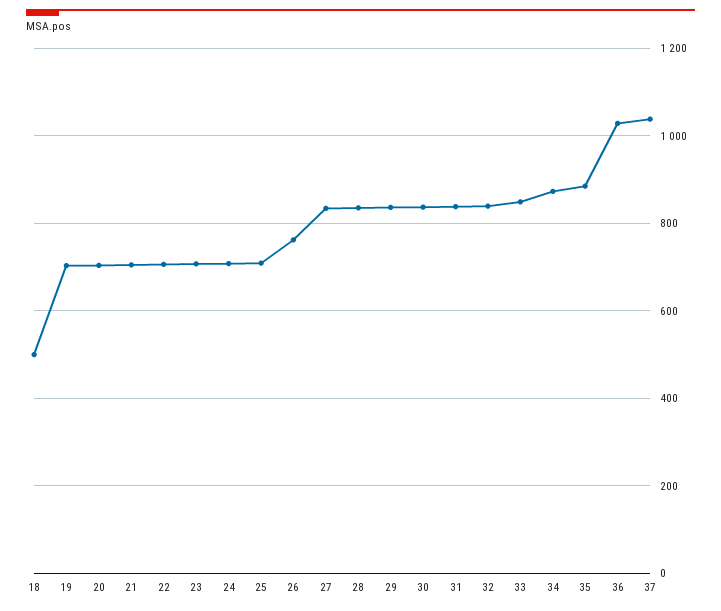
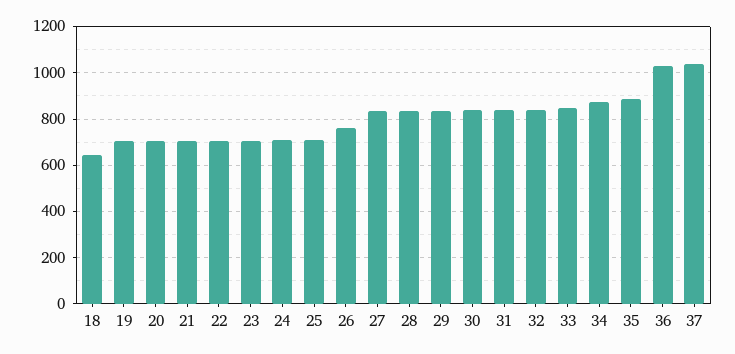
  {
-   "18": 500,
+   "18": 650,
    "19": 700,
    "20": 700,
    "21": 700,
    "22": 700,
    "23": 700,
    "24": 700,
    "25": 700,
    "26": 760,
    "27": 840,
    "28": 840,
    "29": 840,
    "30": 840,
    "31": 840,
    "32": 840,
    "33": 840,
    "34": 880,
    "35": 880,
    "36": 1020,
    "37": 1040
  }

